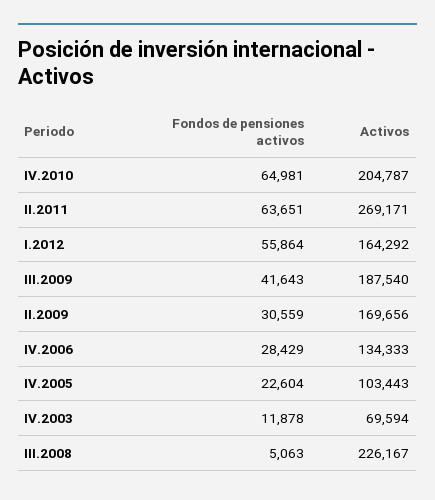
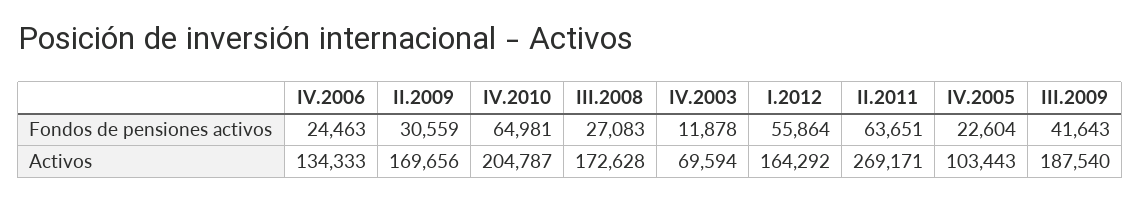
  {
    "Fondos de pensiones activos": {
      "IV.2010": 64981,
      "II.2011": 63651,
      "I.2012": 55864,
      "III.2009": 41643,
      "II.2009": 30559,
-     "IV.2006": 28429,
+     "IV.2006": 24463,
      "IV.2005": 22604,
      "IV.2003": 11878,
-     "III.2008": 5063
+     "III.2008": 27083
    },
    "Activos": {
      "IV.2010": 204787,
      "II.2011": 269171,
      "I.2012": 164292,
      "III.2009": 187540,
      "II.2009": 169656,
      "IV.2006": 134333,
      "IV.2005": 103443,
      "IV.2003": 69594,
-     "III.2008": 226167
+     "III.2008": 172628
    }
  }

